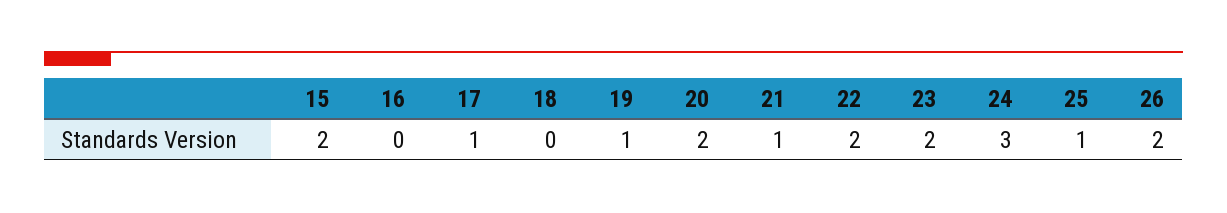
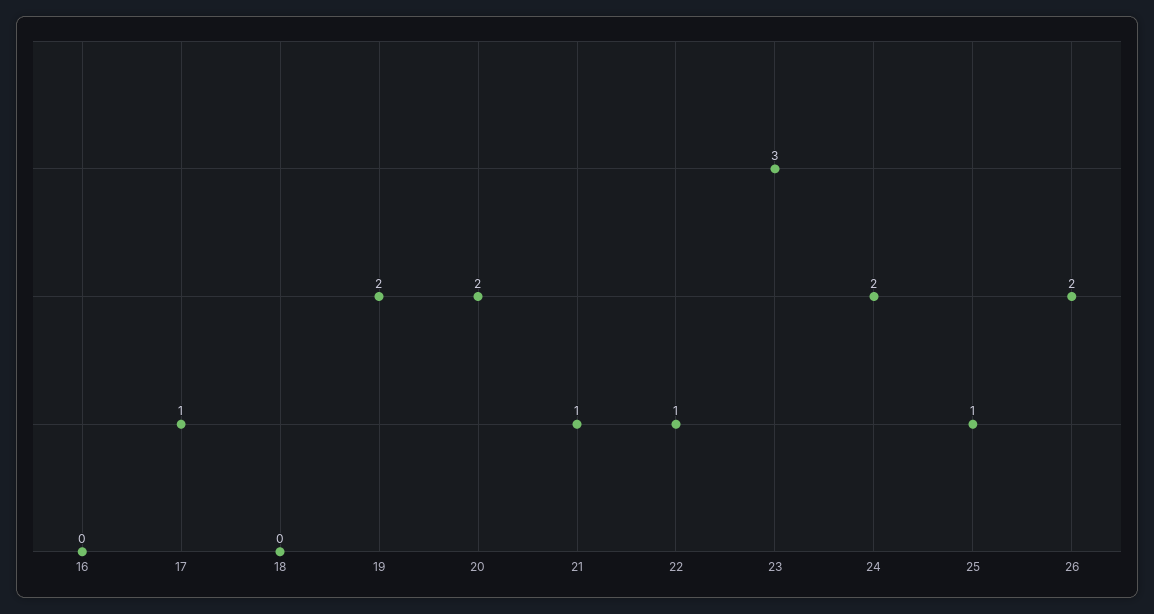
  {
-   "15": 2,
    "16": 0,
    "17": 1,
    "18": 0,
-   "19": 1,
+   "19": 2,
    "20": 2,
    "21": 1,
-   "22": 2,
+   "22": 1,
-   "23": 2,
+   "23": 3,
-   "24": 3,
+   "24": 2,
    "25": 1,
    "26": 2
  }

